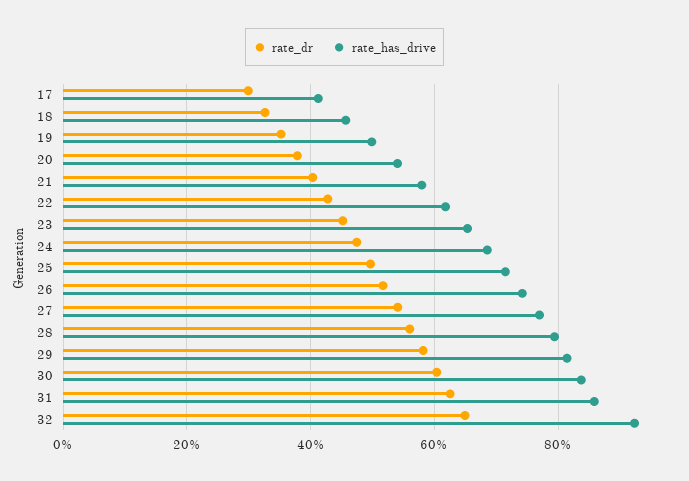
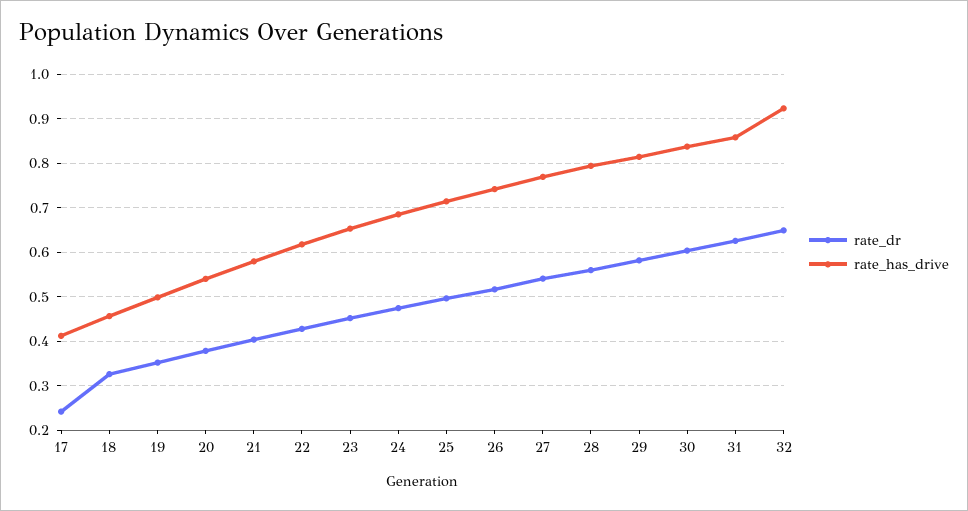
  {
    "rate_dr": {
-     "17": 0.3,
+     "17": 0.24,
      "18": 0.32,
      "19": 0.36,
      "20": 0.38,
      "21": 0.4,
      "22": 0.42,
      "23": 0.46,
      "24": 0.48,
      "25": 0.5,
      "26": 0.52,
      "27": 0.54,
      "28": 0.56,
      "29": 0.58,
      "30": 0.6,
      "31": 0.62,
      "32": 0.64
    },
    "rate_has_drive": {
      "17": 0.42,
      "18": 0.46,
      "19": 0.5,
      "20": 0.54,
      "21": 0.58,
      "22": 0.62,
      "23": 0.66,
      "24": 0.68,
      "25": 0.72,
      "26": 0.74,
      "27": 0.76,
      "28": 0.8,
      "29": 0.82,
      "30": 0.84,
      "31": 0.86,
      "32": 0.92
    }
  }

